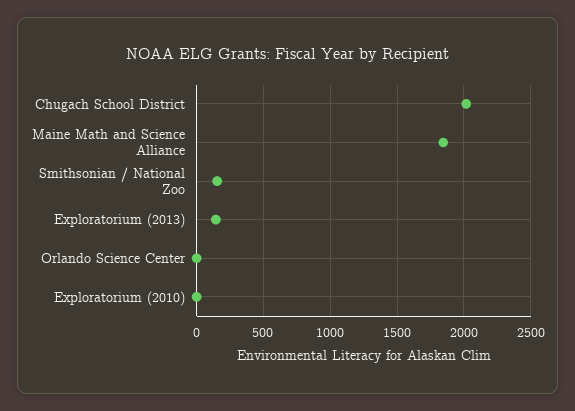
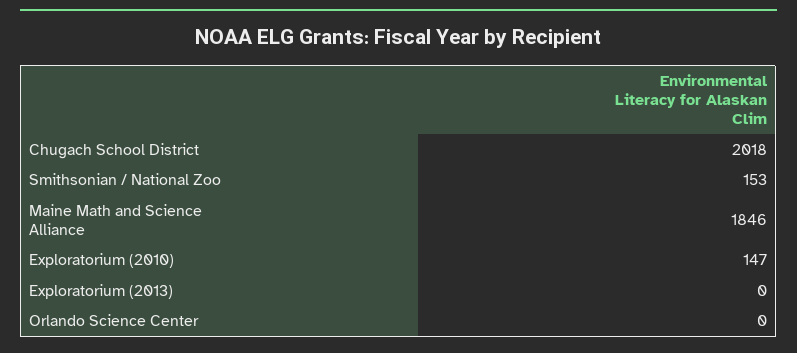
  {
    "Chugach School District": 2018,
    "Maine Math and Science Alliance": 1846,
    "Smithsonian / National Zoo": 153,
-   "Exploratorium (2013)": 150,
+   "Exploratorium (2013)": 0,
    "Orlando Science Center": 0,
-   "Exploratorium (2010)": 0
+   "Exploratorium (2010)": 147
  }

